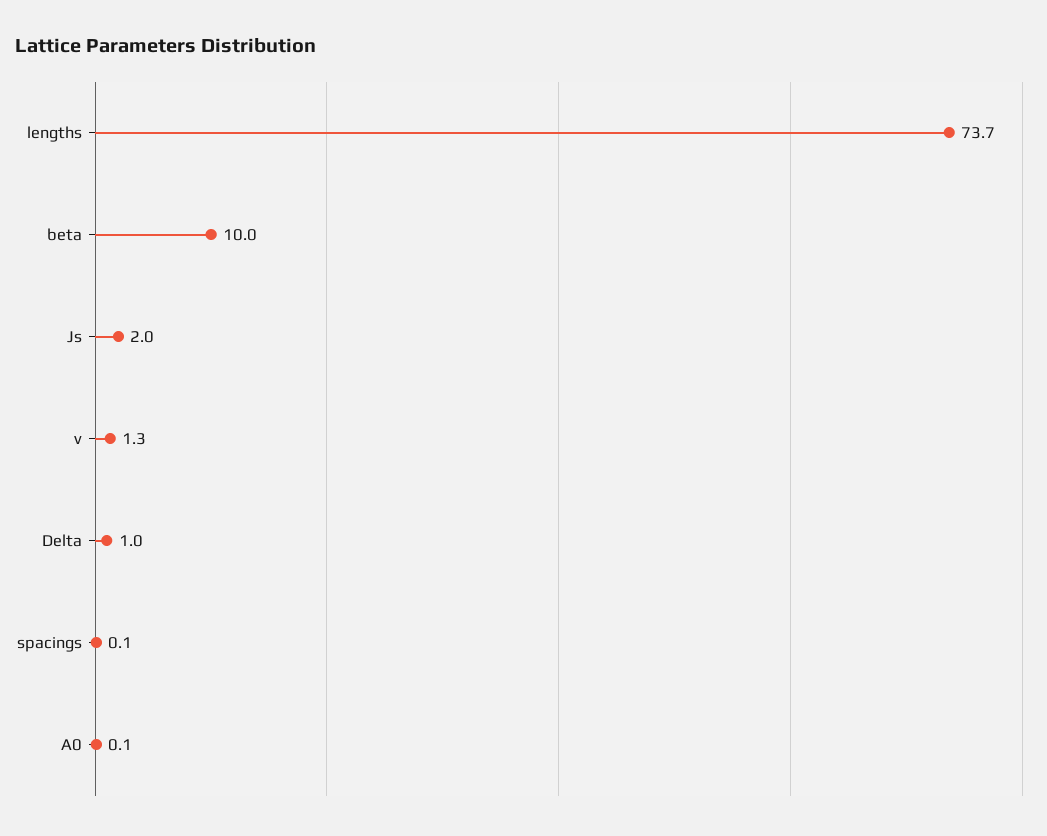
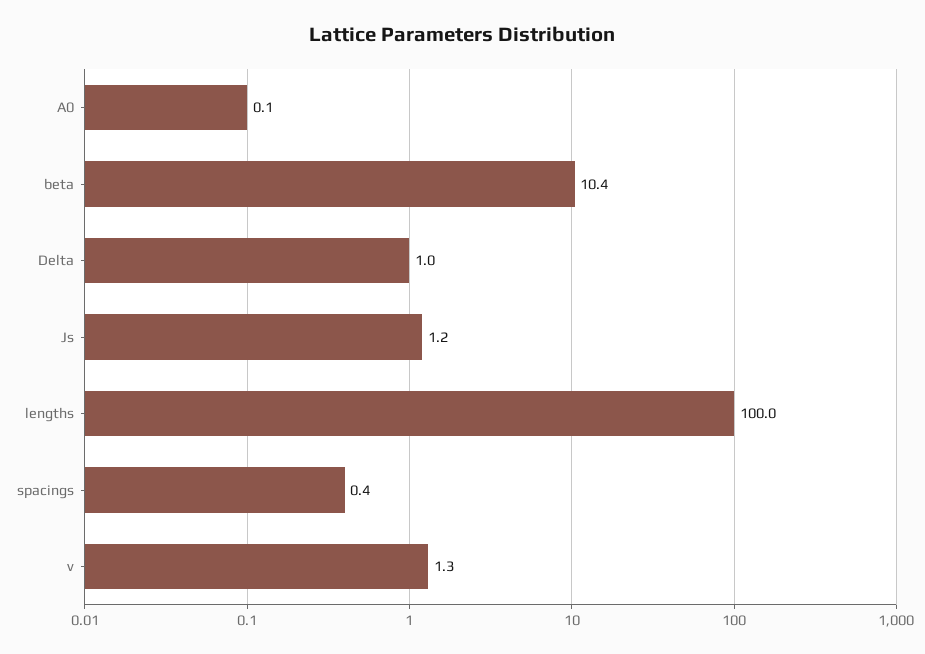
  {
-   "lengths": 73.7,
+   "lengths": 100,
-   "beta": 10,
+   "beta": 10.4,
-   "Js": 2,
+   "Js": 1.2,
    "v": 1.3,
    "Delta": 1,
-   "spacings": 0.1,
+   "spacings": 0.4,
    "A0": 0.1
  }

